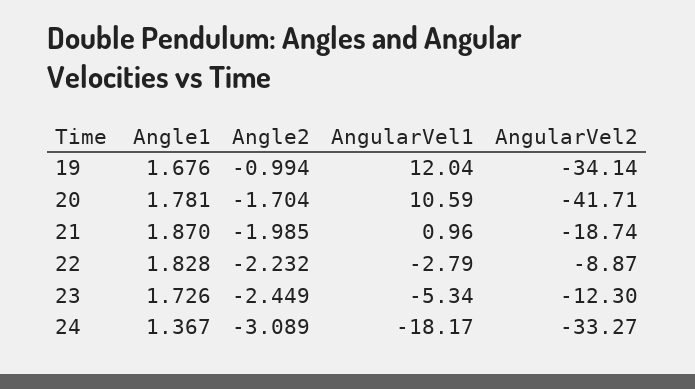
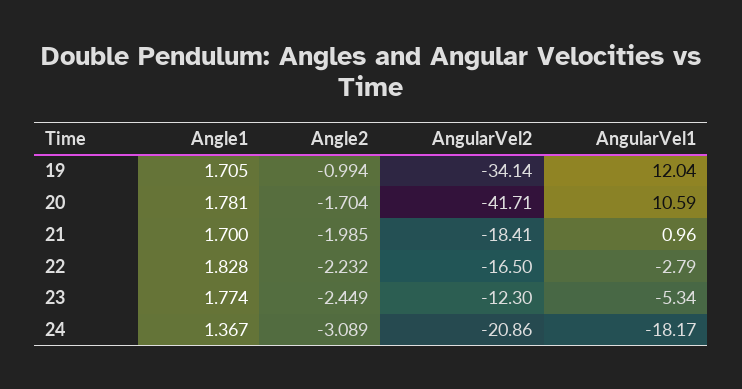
  {
    "Angle1": {
-     "19": 1.676,
+     "19": 1.705,
      "20": 1.781,
-     "21": 1.87,
+     "21": 1.7,
      "22": 1.828,
-     "23": 1.726,
+     "23": 1.774,
      "24": 1.367
    },
    "Angle2": {
      "19": -0.994,
      "20": -1.704,
      "21": -1.985,
      "22": -2.232,
      "23": -2.449,
      "24": -3.089
    },
    "AngularVel1": {
      "19": 12.04,
      "20": 10.59,
      "21": 0.96,
      "22": -2.79,
      "23": -5.34,
      "24": -18.17
    },
    "AngularVel2": {
      "19": -34.14,
      "20": -41.71,
-     "21": -18.74,
+     "21": -18.41,
-     "22": -8.87,
+     "22": -16.5,
      "23": -12.3,
-     "24": -33.27
+     "24": -20.86
    }
  }

